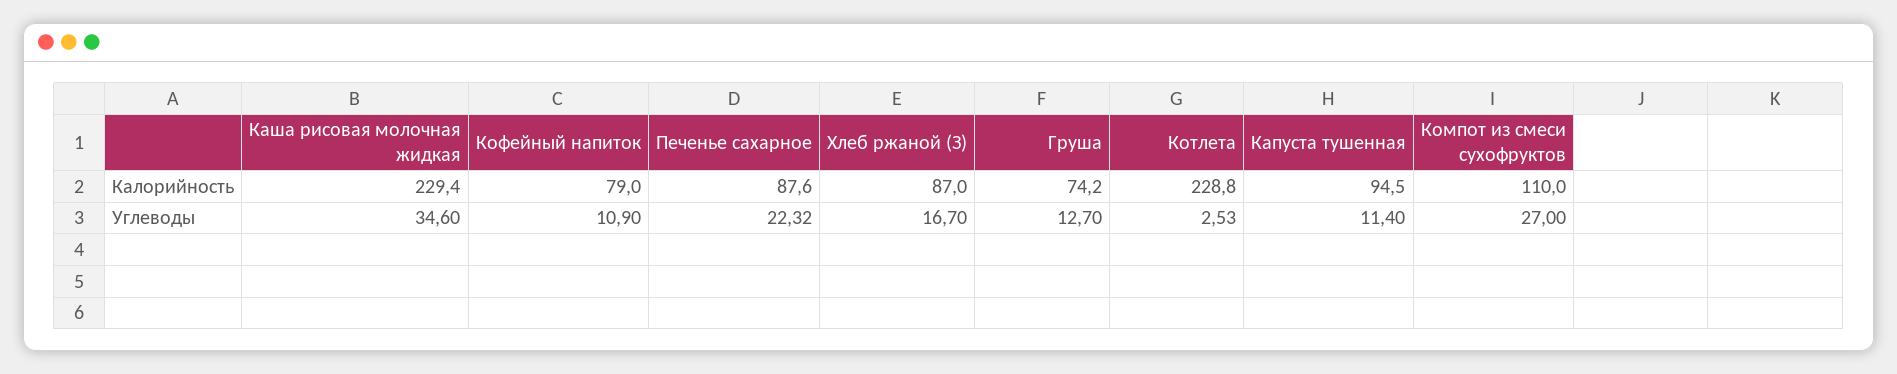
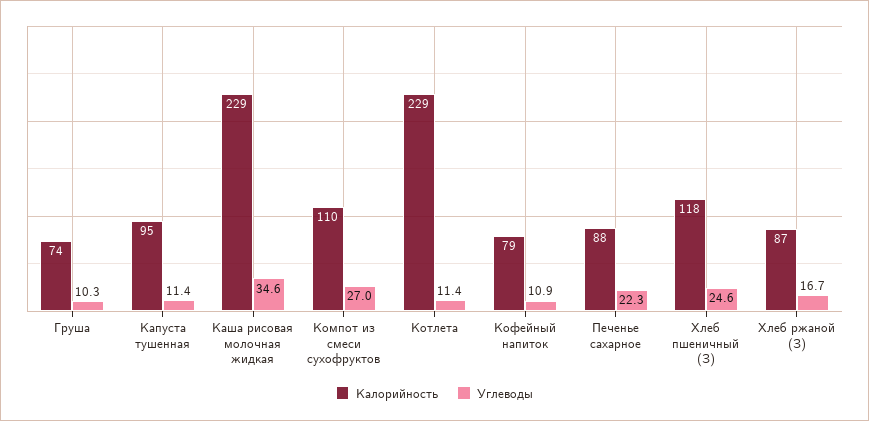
  {
    "Калорийность": {
      "Каша рисовая молочная жидкая": 229.4,
      "Кофейный напиток": 79,
      "Печенье сахарное": 87.6,
      "Хлеб ржаной (З)": 87,
      "Груша": 74.2,
      "Котлета": 228.8,
      "Капуста тушенная": 94.5,
-     "Компот из смеси сухофруктов": 110
+     "Компот из смеси сухофруктов": 110,
+     "Хлеб пшеничный (З)": 118
    },
    "Углеводы": {
      "Каша рисовая молочная жидкая": 34.6,
      "Кофейный напиток": 10.9,
      "Печенье сахарное": 22.32,
      "Хлеб ржаной (З)": 16.7,
-     "Груша": 12.7,
+     "Груша": 10.3,
-     "Котлета": 2.53,
+     "Котлета": 11.4,
      "Капуста тушенная": 11.4,
-     "Компот из смеси сухофруктов": 27
+     "Компот из смеси сухофруктов": 27,
+     "Хлеб пшеничный (З)": 24.6
    }
  }

